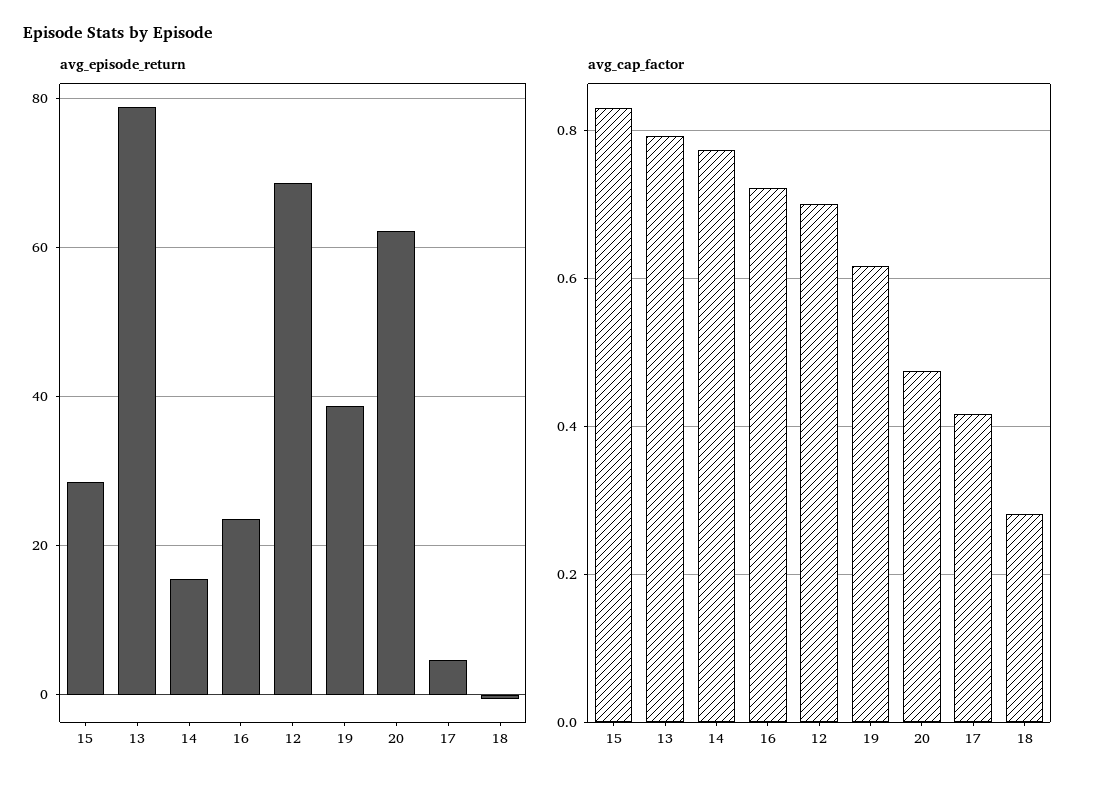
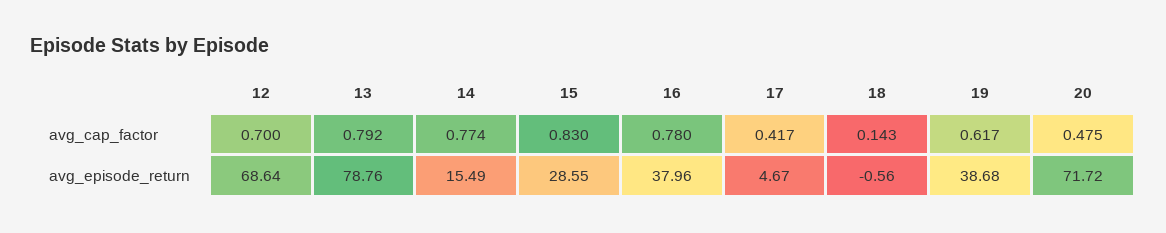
  {
    "avg_episode_return": {
      "15": 28.55,
      "13": 78.76,
      "14": 15.49,
-     "16": 24,
+     "16": 37.96,
      "12": 68.64,
      "19": 38.68,
-     "20": 62,
+     "20": 71.72,
      "17": 4.67,
      "18": -0.56
    },
    "avg_cap_factor": {
      "15": 0.83,
      "13": 0.792,
      "14": 0.774,
-     "16": 0.72,
+     "16": 0.78,
      "12": 0.7,
      "19": 0.617,
      "20": 0.475,
      "17": 0.417,
-     "18": 0.28
+     "18": 0.143
    }
  }

